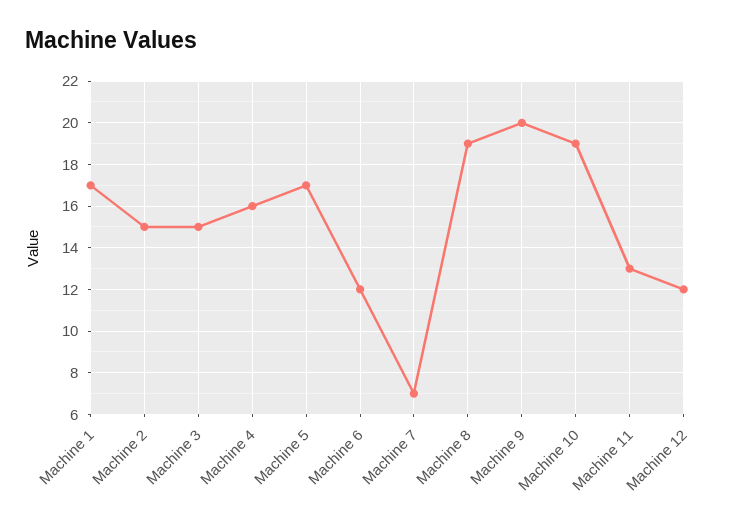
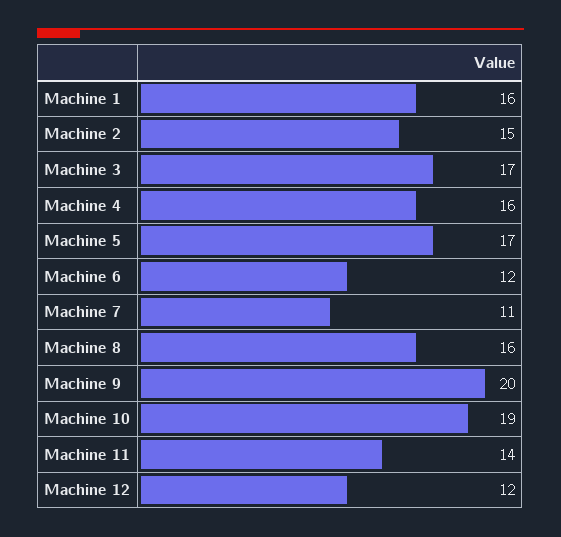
  {
-   "Machine 1": 17,
+   "Machine 1": 16,
    "Machine 2": 15,
-   "Machine 3": 15,
+   "Machine 3": 17,
    "Machine 4": 16,
    "Machine 5": 17,
    "Machine 6": 12,
-   "Machine 7": 7,
+   "Machine 7": 11,
-   "Machine 8": 19,
+   "Machine 8": 16,
    "Machine 9": 20,
    "Machine 10": 19,
-   "Machine 11": 13,
+   "Machine 11": 14,
    "Machine 12": 12
  }

